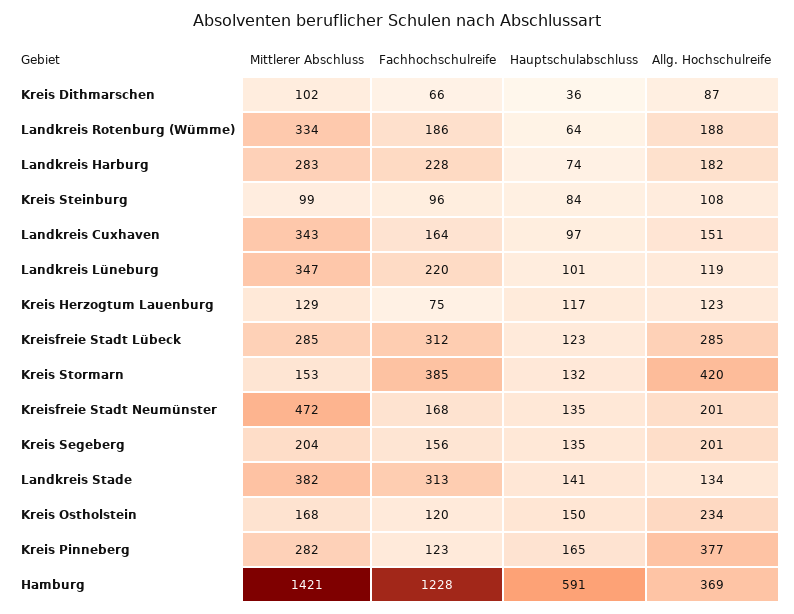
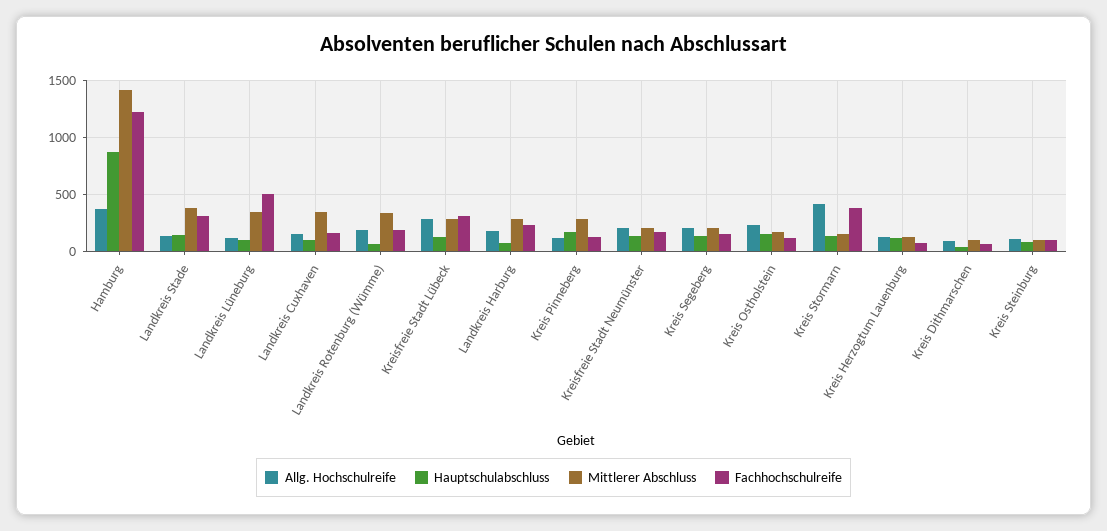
  {
    "Mittlerer Abschluss": {
      "Kreis Dithmarschen": 102,
      "Landkreis Rotenburg (Wümme)": 334,
      "Landkreis Harburg": 283,
      "Kreis Steinburg": 99,
      "Landkreis Cuxhaven": 343,
      "Landkreis Lüneburg": 347,
      "Kreis Herzogtum Lauenburg": 129,
      "Kreisfreie Stadt Lübeck": 285,
      "Kreis Stormarn": 153,
-     "Kreisfreie Stadt Neumünster": 472,
+     "Kreisfreie Stadt Neumünster": 200,
      "Kreis Segeberg": 204,
      "Landkreis Stade": 382,
      "Kreis Ostholstein": 168,
      "Kreis Pinneberg": 282,
      "Hamburg": 1421
    },
    "Fachhochschulreife": {
      "Kreis Dithmarschen": 66,
      "Landkreis Rotenburg (Wümme)": 186,
      "Landkreis Harburg": 228,
      "Kreis Steinburg": 96,
      "Landkreis Cuxhaven": 164,
-     "Landkreis Lüneburg": 220,
+     "Landkreis Lüneburg": 500,
      "Kreis Herzogtum Lauenburg": 75,
      "Kreisfreie Stadt Lübeck": 312,
      "Kreis Stormarn": 385,
      "Kreisfreie Stadt Neumünster": 168,
      "Kreis Segeberg": 156,
      "Landkreis Stade": 313,
      "Kreis Ostholstein": 120,
      "Kreis Pinneberg": 123,
      "Hamburg": 1228
    },
    "Hauptschulabschluss": {
      "Kreis Dithmarschen": 36,
      "Landkreis Rotenburg (Wümme)": 64,
      "Landkreis Harburg": 74,
      "Kreis Steinburg": 84,
      "Landkreis Cuxhaven": 97,
      "Landkreis Lüneburg": 101,
      "Kreis Herzogtum Lauenburg": 117,
      "Kreisfreie Stadt Lübeck": 123,
      "Kreis Stormarn": 132,
      "Kreisfreie Stadt Neumünster": 135,
      "Kreis Segeberg": 135,
      "Landkreis Stade": 141,
      "Kreis Ostholstein": 150,
      "Kreis Pinneberg": 165,
-     "Hamburg": 591
+     "Hamburg": 900
    },
    "Allg. Hochschulreife": {
      "Kreis Dithmarschen": 87,
      "Landkreis Rotenburg (Wümme)": 188,
      "Landkreis Harburg": 182,
      "Kreis Steinburg": 108,
      "Landkreis Cuxhaven": 151,
      "Landkreis Lüneburg": 119,
      "Kreis Herzogtum Lauenburg": 123,
      "Kreisfreie Stadt Lübeck": 285,
      "Kreis Stormarn": 420,
      "Kreisfreie Stadt Neumünster": 201,
      "Kreis Segeberg": 201,
      "Landkreis Stade": 134,
      "Kreis Ostholstein": 234,
-     "Kreis Pinneberg": 377,
+     "Kreis Pinneberg": 100,
      "Hamburg": 369
    }
  }

